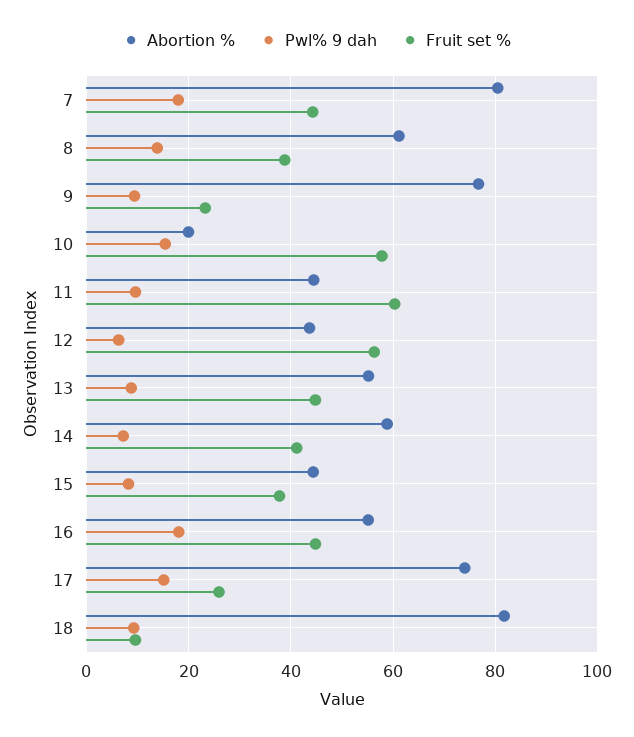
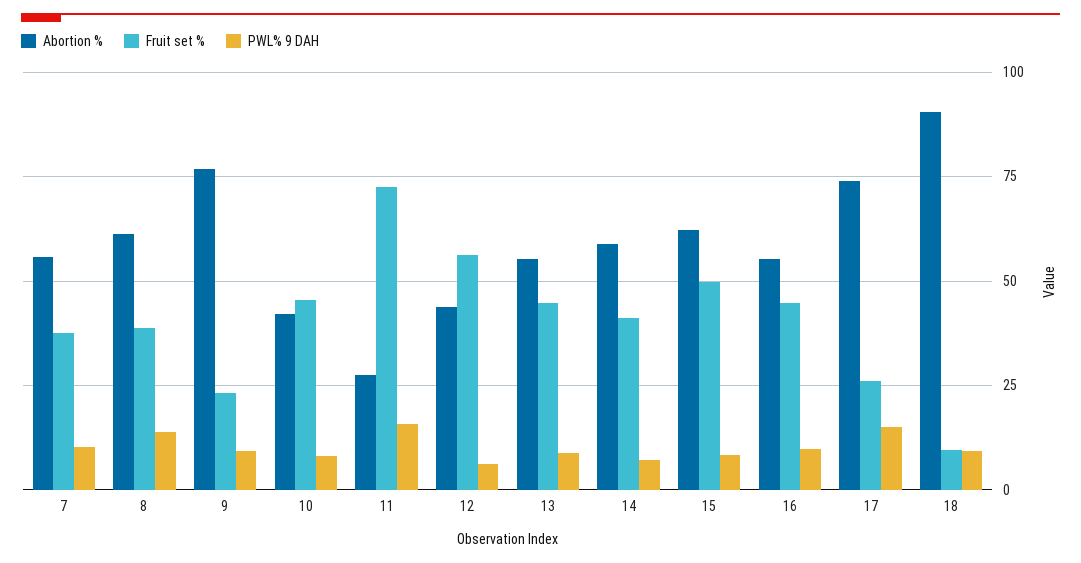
  {
    "Abortion %": {
-     "7": 80,
+     "7": 55,
      "8": 62,
      "9": 76,
-     "10": 20,
+     "10": 42.5,
-     "11": 44,
+     "11": 27.5,
      "12": 44,
      "13": 56,
      "14": 58,
-     "15": 44,
+     "15": 62.5,
      "16": 56,
      "17": 74,
-     "18": 82
+     "18": 90
    },
    "Pwl% 9 dah": {
-     "7": 18,
+     "7": 10,
      "8": 14,
      "9": 10,
-     "10": 16,
+     "10": 7.5,
-     "11": 10,
+     "11": 15,
      "12": 6,
      "13": 8,
      "14": 8,
      "15": 8,
-     "16": 18,
+     "16": 10,
      "17": 16,
      "18": 10
    },
    "Fruit set %": {
-     "7": 44,
+     "7": 37.5,
      "8": 38,
      "9": 24,
-     "10": 58,
+     "10": 45,
-     "11": 60,
+     "11": 72.5,
      "12": 56,
      "13": 44,
      "14": 42,
-     "15": 38,
+     "15": 50,
      "16": 44,
      "17": 26,
      "18": 10
    }
  }

